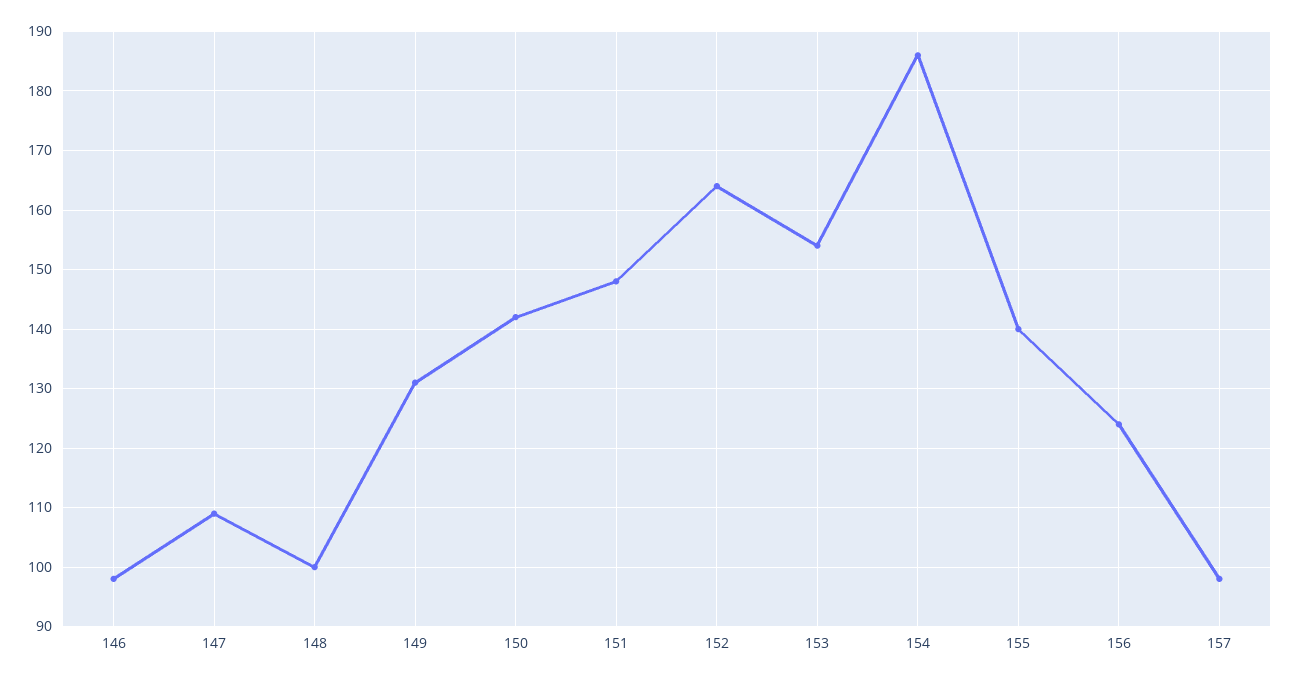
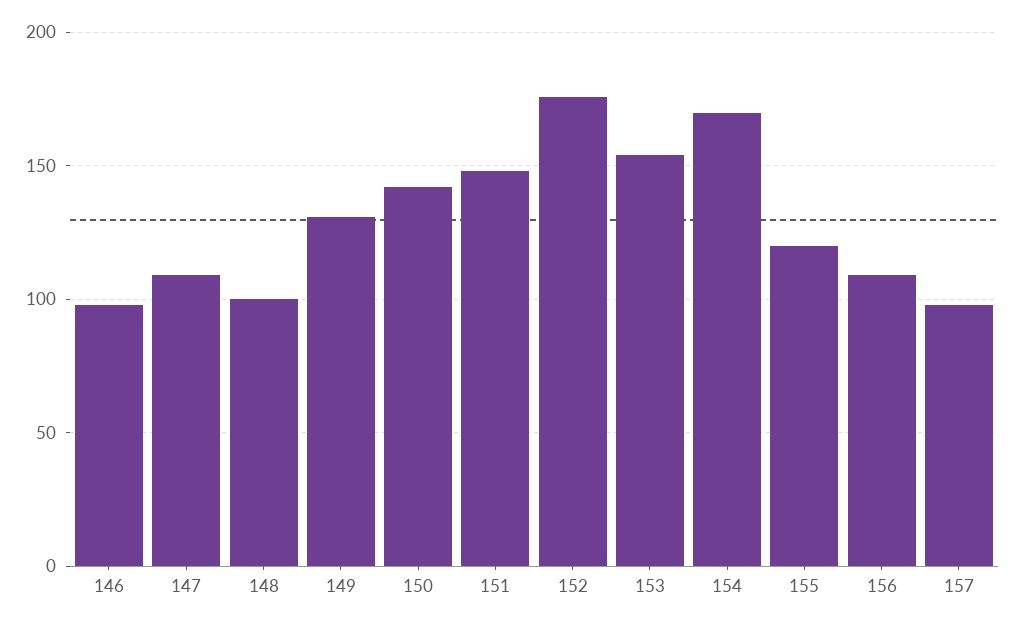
  {
    "146": 100,
    "147": 110,
    "148": 100,
    "149": 130,
    "150": 140,
    "151": 150,
-   "152": 165,
+   "152": 175,
    "153": 155,
-   "154": 185,
+   "154": 170,
-   "155": 140,
+   "155": 120,
-   "156": 125,
+   "156": 110,
    "157": 100
  }

